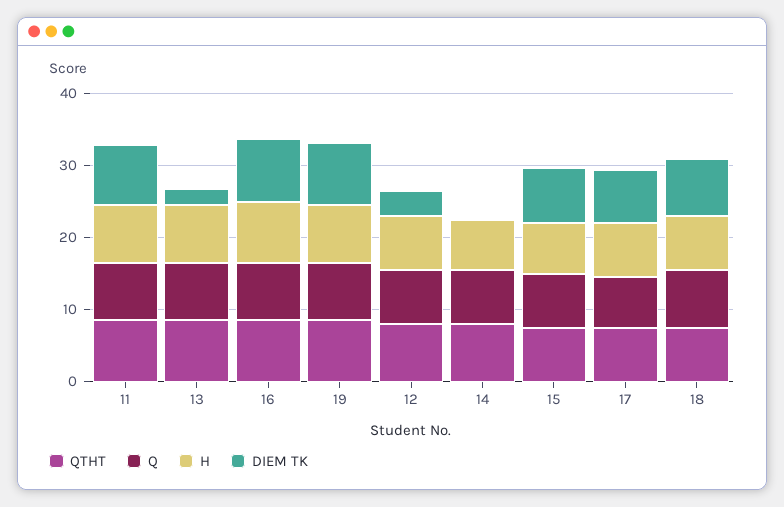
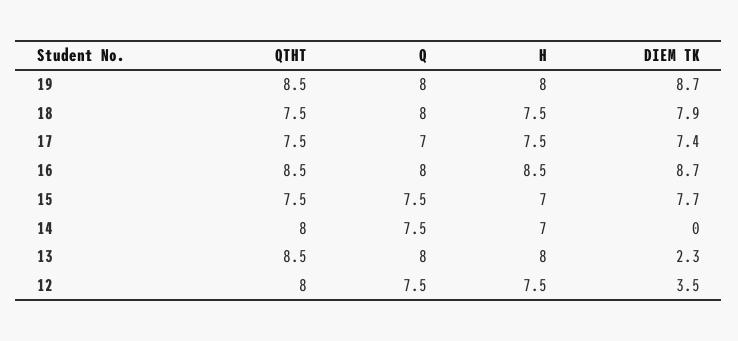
  {
    "QTHT": {
-     "11": 8,
      "13": 8.5,
      "16": 8.5,
      "19": 8.5,
      "12": 8,
      "14": 8,
      "15": 7.5,
      "17": 7.5,
      "18": 7.5
    },
    "Q": {
-     "11": 8,
      "13": 8,
      "16": 8,
      "19": 8,
      "12": 7.5,
      "14": 7.5,
      "15": 7.5,
      "17": 7,
      "18": 8
    },
    "H": {
-     "11": 8,
      "13": 8,
      "16": 8.5,
      "19": 8,
      "12": 7.5,
      "14": 7,
      "15": 7,
      "17": 7.5,
      "18": 7.5
    },
    "DIEM TK": {
-     "11": 8,
      "13": 2.3,
      "16": 8.7,
      "19": 8.7,
      "12": 3.5,
      "14": 0,
      "15": 7.7,
      "17": 7.4,
      "18": 7.9
    }
  }

